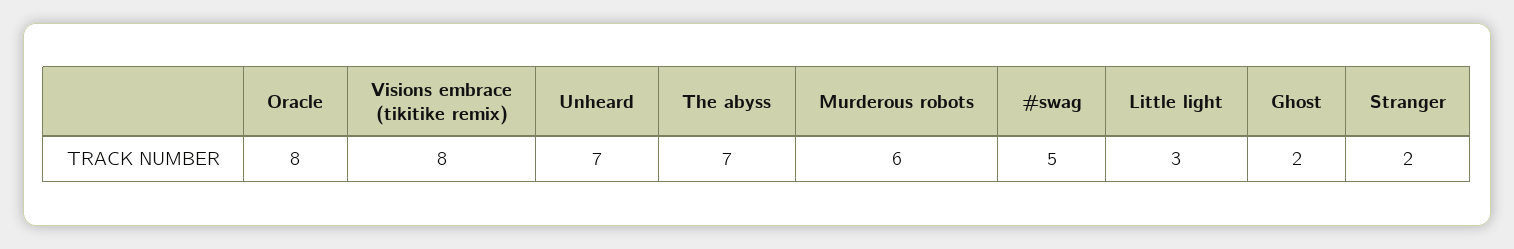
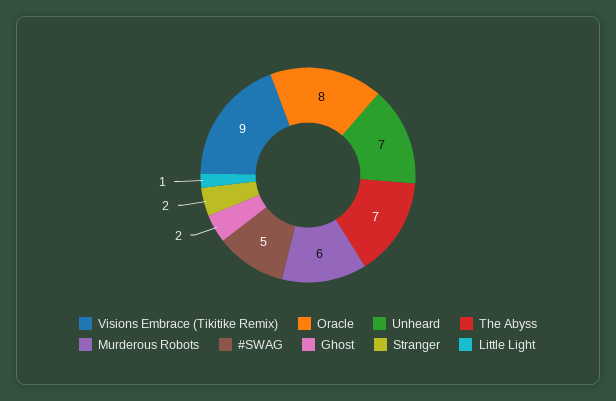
  {
    "Oracle": 8,
-   "Visions embrace (tikitike remix)": 8,
+   "Visions embrace (tikitike remix)": 9,
    "Unheard": 7,
    "The abyss": 7,
    "Murderous robots": 6,
    "#swag": 5,
-   "Little light": 3,
+   "Little light": 1,
    "Ghost": 2,
    "Stranger": 2
  }

